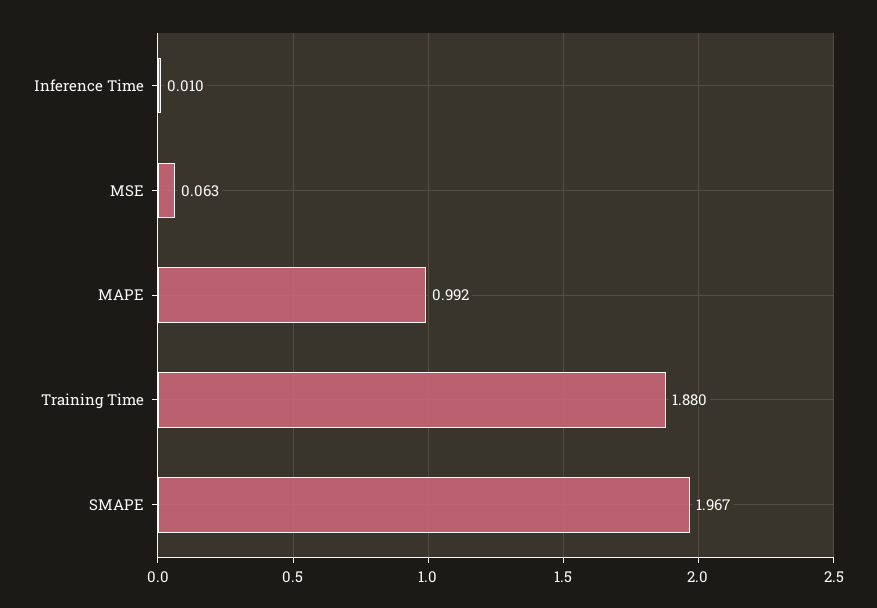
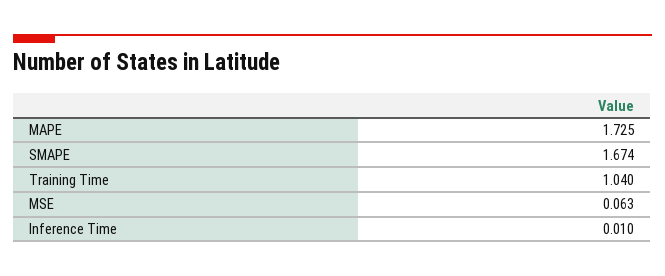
  {
    "Inference Time": 0.01,
    "MSE": 0.063,
-   "MAPE": 0.992,
+   "MAPE": 1.725,
-   "Training Time": 1.88,
+   "Training Time": 1.04,
-   "SMAPE": 1.967
+   "SMAPE": 1.674
  }

